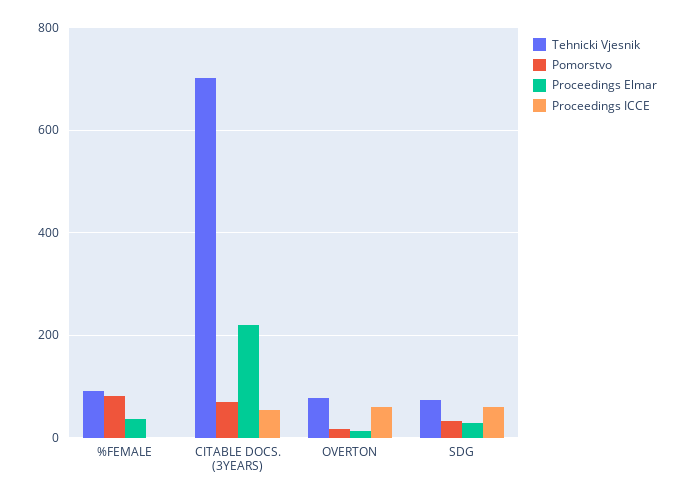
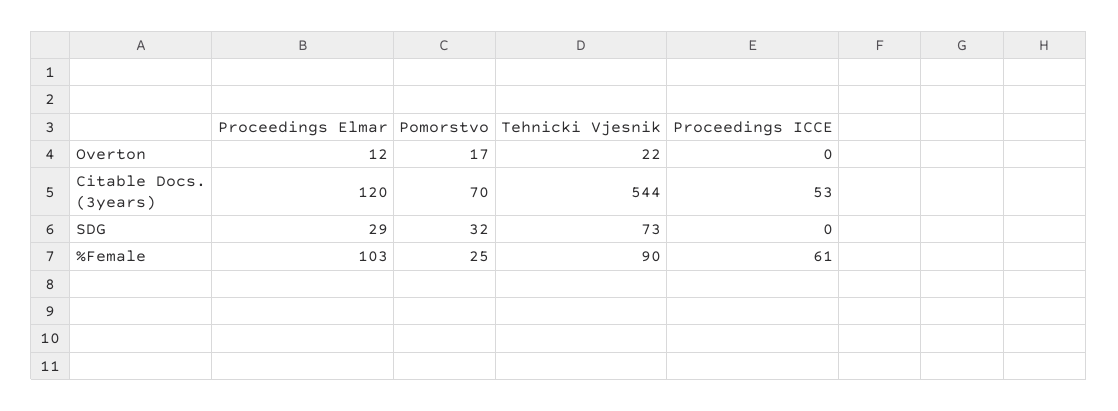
  {
    "Tehnicki Vjesnik": {
      "%FEMALE": 90,
-     "CITABLE DOCS. (3YEARS)": 700,
+     "CITABLE DOCS. (3YEARS)": 544,
-     "OVERTON": 80,
+     "OVERTON": 22,
      "SDG": 73
    },
    "Pomorstvo": {
-     "%FEMALE": 80,
+     "%FEMALE": 25,
      "CITABLE DOCS. (3YEARS)": 70,
      "OVERTON": 17,
      "SDG": 32
    },
    "Proceedings Elmar": {
-     "%FEMALE": 40,
+     "%FEMALE": 103,
-     "CITABLE DOCS. (3YEARS)": 220,
+     "CITABLE DOCS. (3YEARS)": 120,
      "OVERTON": 12,
      "SDG": 29
    },
    "Proceedings ICCE": {
-     "%FEMALE": 0,
+     "%FEMALE": 61,
      "CITABLE DOCS. (3YEARS)": 53,
-     "OVERTON": 60,
+     "OVERTON": 0,
-     "SDG": 60
+     "SDG": 0
    }
  }

